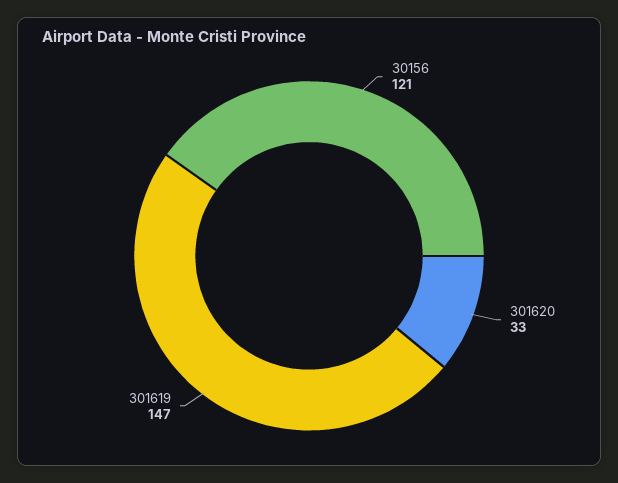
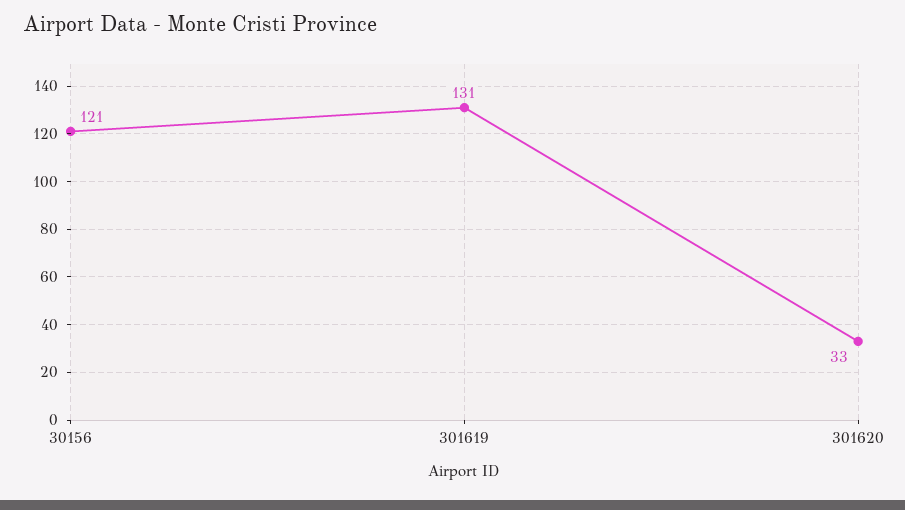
  {
    "30156": 121,
    "301620": 33,
-   "301619": 147
+   "301619": 131
  }

